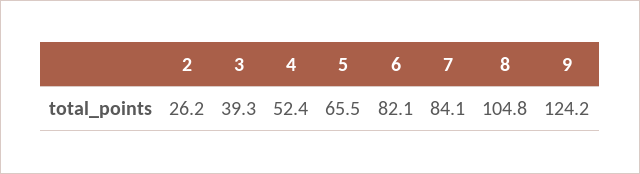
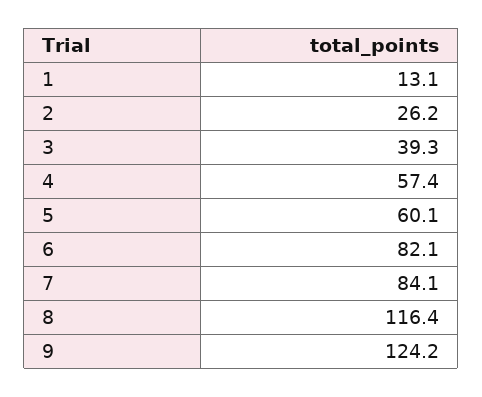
  {
    "2": 26.2,
    "3": 39.3,
-   "4": 52.4,
+   "4": 57.4,
-   "5": 65.5,
+   "5": 60.1,
    "6": 82.1,
    "7": 84.1,
-   "8": 104.8,
+   "8": 116.4,
-   "9": 124.2
+   "9": 124.2,
+   "1": 13.1
  }

